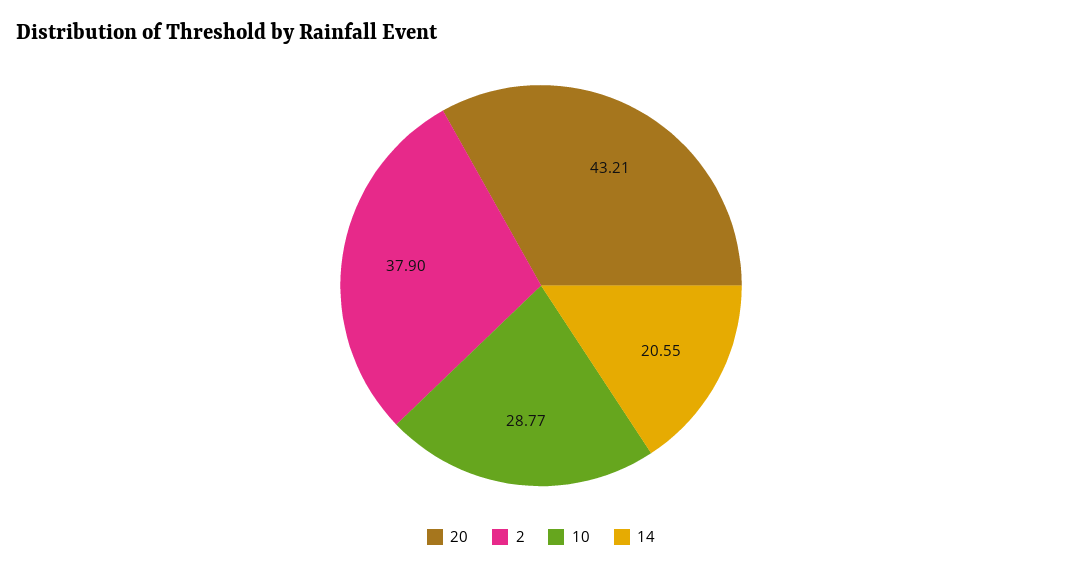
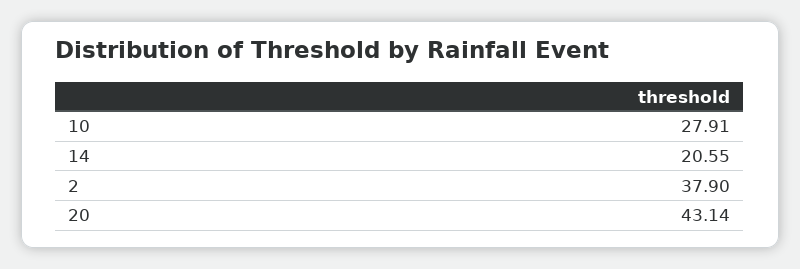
  {
-   "20": 43.21,
+   "20": 43.14,
    "2": 37.9,
-   "10": 28.77,
+   "10": 27.91,
    "14": 20.55
  }

